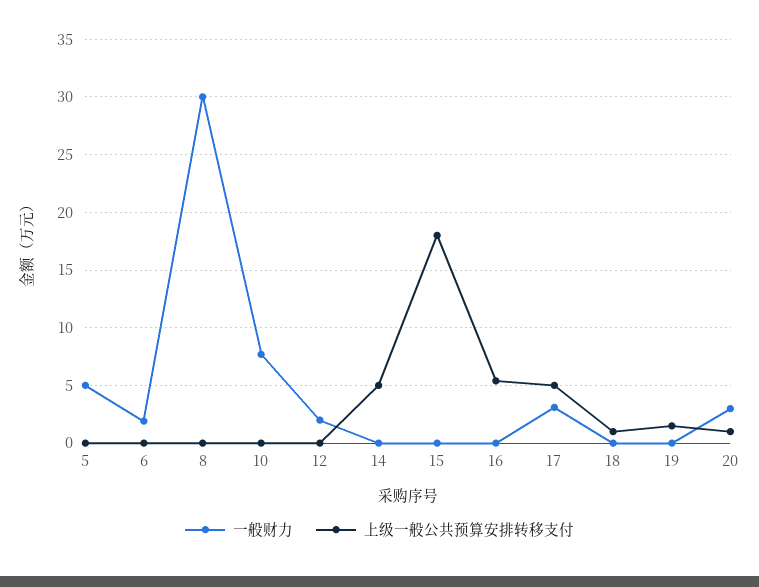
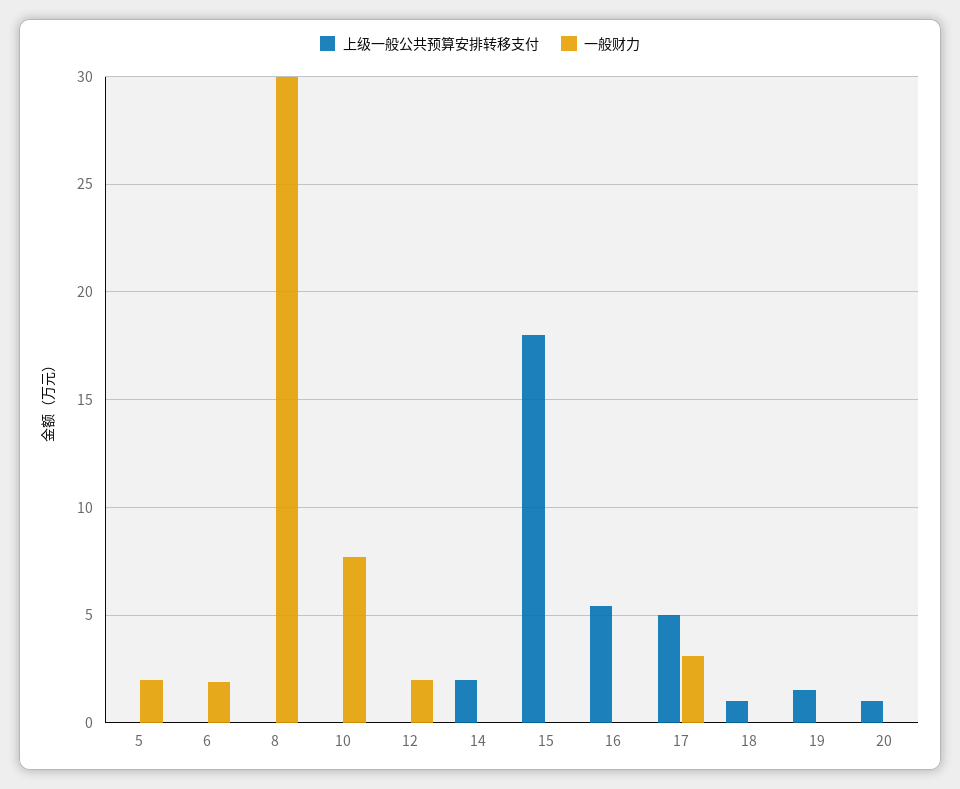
  {
    "一般财力": {
-     "5": 5,
+     "5": 2,
      "6": 2,
      "8": 30,
      "10": 7.5,
      "12": 2,
      "14": 0,
      "15": 0,
      "16": 0,
      "17": 3,
      "18": 0,
      "19": 0,
-     "20": 3
+     "20": 0
    },
    "上级一般公共预算安排转移支付": {
      "5": 0,
      "6": 0,
      "8": 0,
      "10": 0,
      "12": 0,
-     "14": 5,
+     "14": 2,
      "15": 18,
      "16": 5.5,
      "17": 5,
      "18": 1,
      "19": 1.5,
      "20": 1
    }
  }

